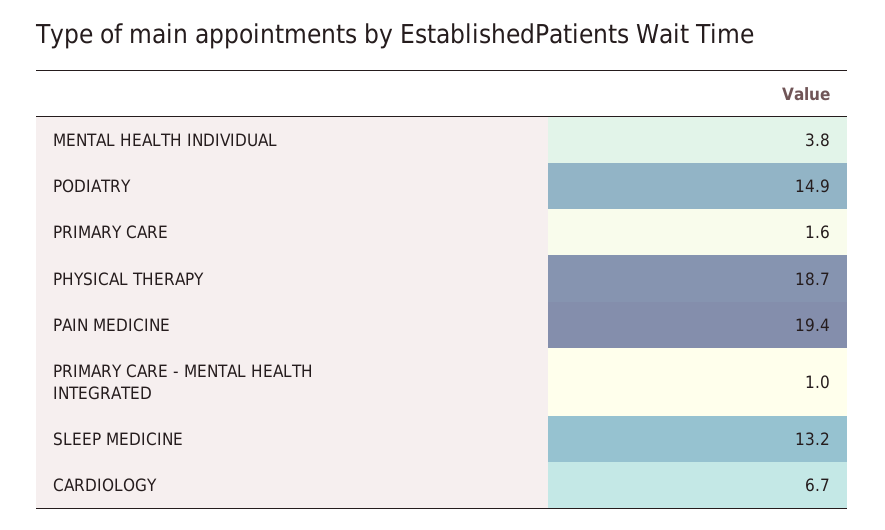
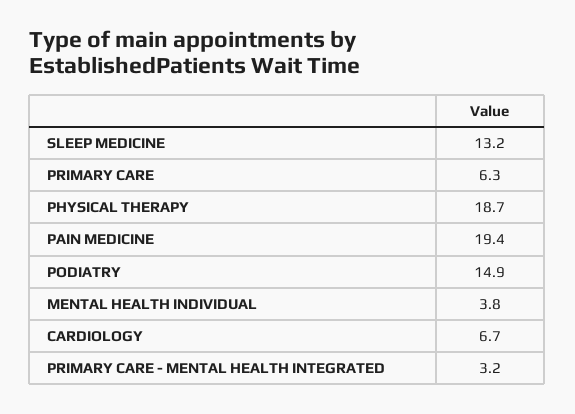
  {
    "MENTAL HEALTH INDIVIDUAL": 3.8,
    "PODIATRY": 14.9,
-   "PRIMARY CARE": 1.6,
+   "PRIMARY CARE": 6.3,
    "PHYSICAL THERAPY": 18.7,
    "PAIN MEDICINE": 19.4,
-   "PRIMARY CARE - MENTAL HEALTH INTEGRATED": 1,
+   "PRIMARY CARE - MENTAL HEALTH INTEGRATED": 3.2,
    "SLEEP MEDICINE": 13.2,
    "CARDIOLOGY": 6.7
  }

